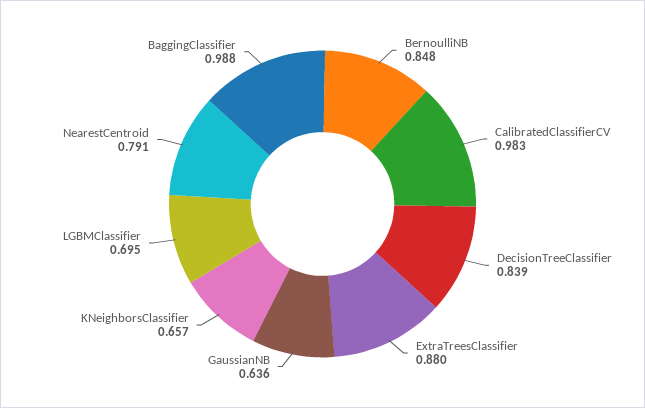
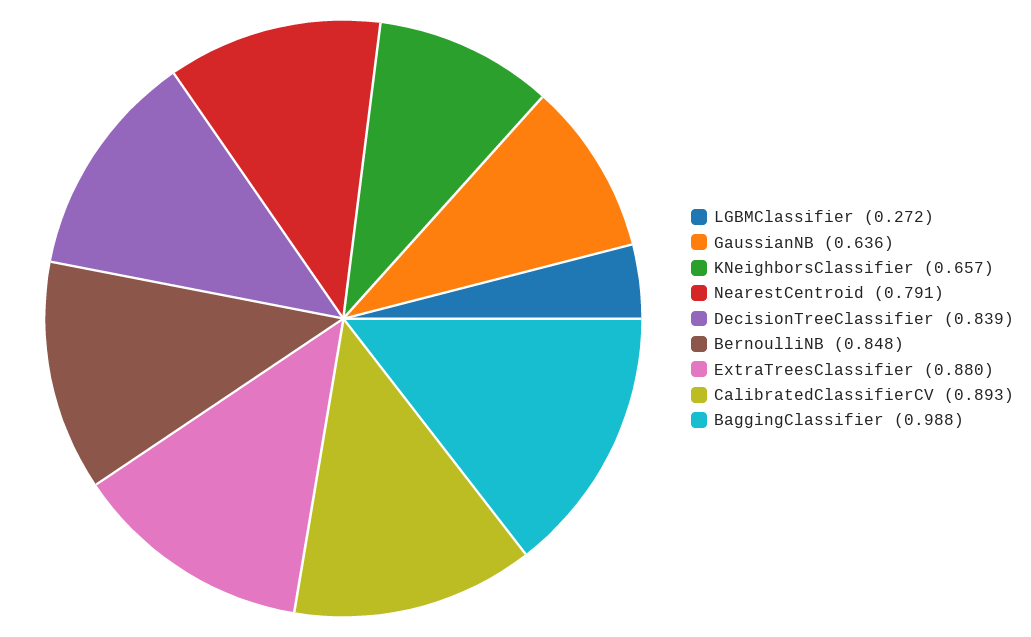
  {
    "BernoulliNB": 0.848,
-   "CalibratedClassifierCV": 0.983,
+   "CalibratedClassifierCV": 0.893,
    "DecisionTreeClassifier": 0.839,
    "ExtraTreesClassifier": 0.88,
    "GaussianNB": 0.636,
    "KNeighborsClassifier": 0.657,
-   "LGBMClassifier": 0.695,
+   "LGBMClassifier": 0.272,
    "NearestCentroid": 0.791,
    "BaggingClassifier": 0.988
  }

